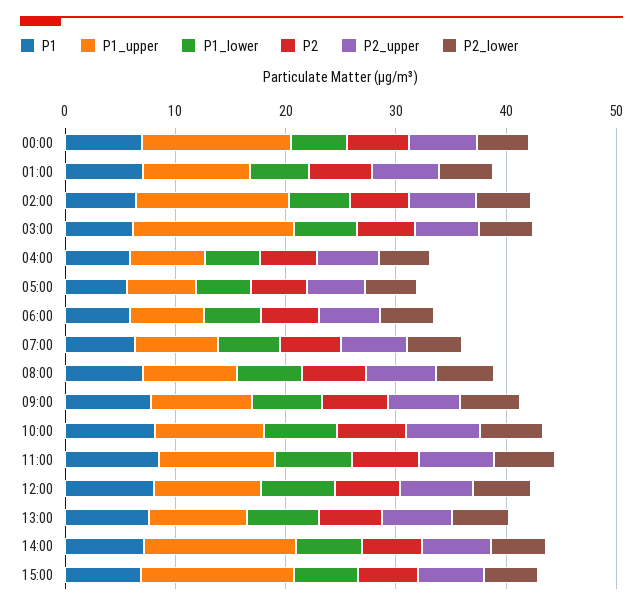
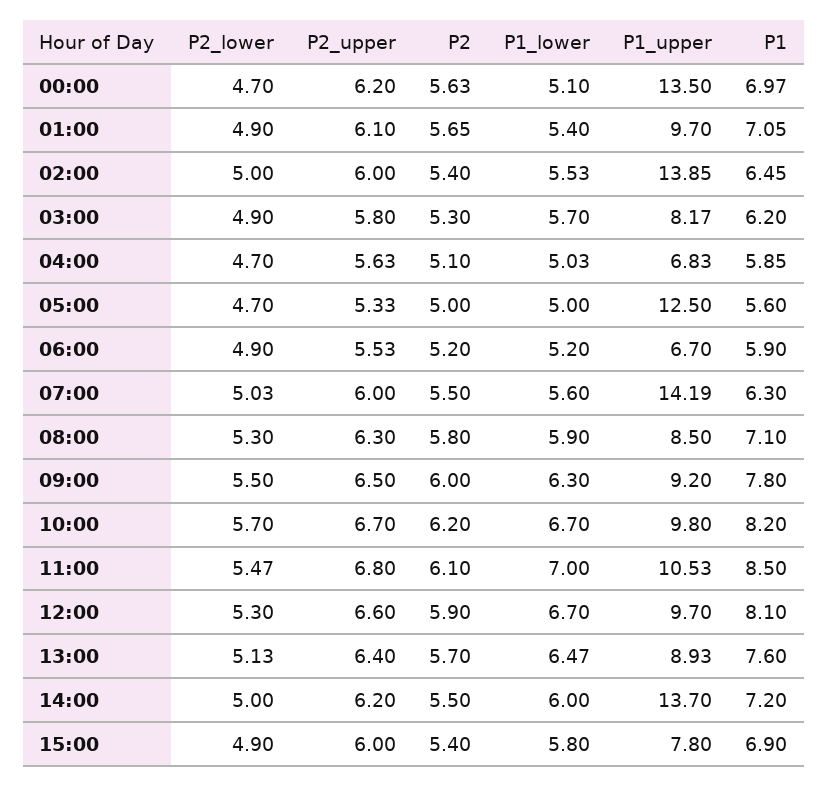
  {
    "P1": {
      "00:00": 6.97,
      "01:00": 7.05,
      "02:00": 6.45,
      "03:00": 6.2,
      "04:00": 5.85,
      "05:00": 5.6,
      "06:00": 5.9,
      "07:00": 6.3,
      "08:00": 7.1,
      "09:00": 7.8,
      "10:00": 8.2,
      "11:00": 8.5,
      "12:00": 8.1,
      "13:00": 7.6,
      "14:00": 7.2,
      "15:00": 6.9
    },
    "P1_upper": {
      "00:00": 13.5,
      "01:00": 9.7,
      "02:00": 13.85,
-     "03:00": 14,
+     "03:00": 8.17,
      "04:00": 6.83,
-     "05:00": 6,
+     "05:00": 12.5,
      "06:00": 6.7,
-     "07:00": 8,
+     "07:00": 14.19,
      "08:00": 8.5,
      "09:00": 9.2,
      "10:00": 9.8,
      "11:00": 10.53,
      "12:00": 9.7,
      "13:00": 8.93,
      "14:00": 13.7,
-     "15:00": 14
+     "15:00": 7.8
    },
    "P1_lower": {
      "00:00": 5.1,
      "01:00": 5.4,
      "02:00": 5.53,
      "03:00": 5.7,
      "04:00": 5.03,
      "05:00": 5,
      "06:00": 5.2,
      "07:00": 5.6,
      "08:00": 5.9,
      "09:00": 6.3,
      "10:00": 6.7,
      "11:00": 7,
      "12:00": 6.7,
      "13:00": 6.47,
      "14:00": 6,
      "15:00": 5.8
    },
    "P2": {
      "00:00": 5.63,
      "01:00": 5.65,
      "02:00": 5.4,
      "03:00": 5.3,
      "04:00": 5.1,
      "05:00": 5,
      "06:00": 5.2,
      "07:00": 5.5,
      "08:00": 5.8,
      "09:00": 6,
      "10:00": 6.2,
      "11:00": 6.1,
      "12:00": 5.9,
      "13:00": 5.7,
      "14:00": 5.5,
      "15:00": 5.4
    },
    "P2_upper": {
      "00:00": 6.2,
      "01:00": 6.1,
      "02:00": 6,
      "03:00": 5.8,
      "04:00": 5.63,
      "05:00": 5.33,
      "06:00": 5.53,
      "07:00": 6,
      "08:00": 6.3,
      "09:00": 6.5,
      "10:00": 6.7,
      "11:00": 6.8,
      "12:00": 6.6,
      "13:00": 6.4,
      "14:00": 6.2,
      "15:00": 6
    },
    "P2_lower": {
      "00:00": 4.7,
      "01:00": 4.9,
      "02:00": 5,
      "03:00": 4.9,
      "04:00": 4.7,
      "05:00": 4.7,
      "06:00": 4.9,
      "07:00": 5.03,
      "08:00": 5.3,
      "09:00": 5.5,
      "10:00": 5.7,
      "11:00": 5.47,
      "12:00": 5.3,
      "13:00": 5.13,
      "14:00": 5,
      "15:00": 4.9
    }
  }

